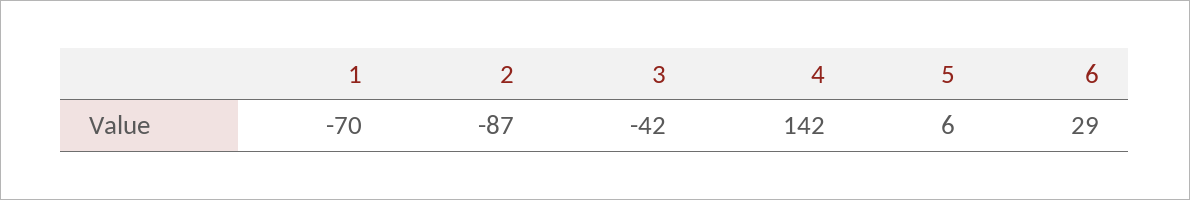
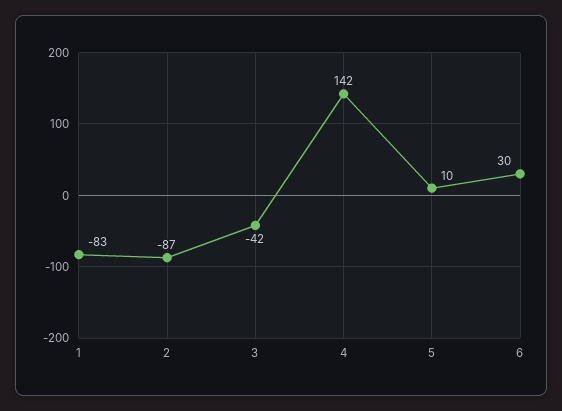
  {
-   "1": -70,
+   "1": -83,
    "2": -87,
    "3": -42,
    "4": 142,
-   "5": 6,
+   "5": 10,
-   "6": 29
+   "6": 30
  }

